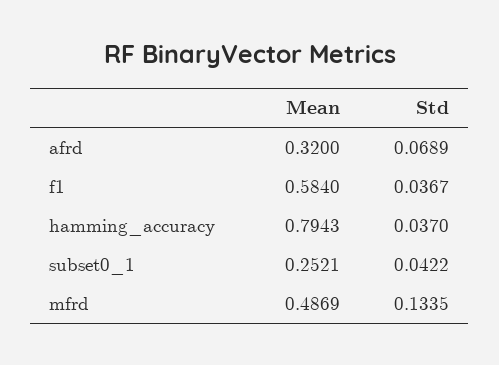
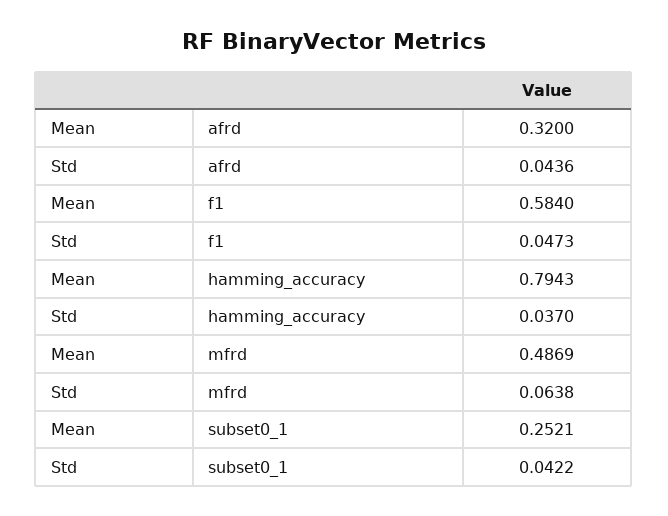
  {
    "Mean": {
      "afrd": 0.32,
      "f1": 0.584,
      "hamming_accuracy": 0.7943,
      "subset0_1": 0.2521,
      "mfrd": 0.4869
    },
    "Std": {
-     "afrd": 0.0689,
+     "afrd": 0.0436,
-     "f1": 0.0367,
+     "f1": 0.0473,
      "hamming_accuracy": 0.037,
      "subset0_1": 0.0422,
-     "mfrd": 0.1335
+     "mfrd": 0.0638
    }
  }

